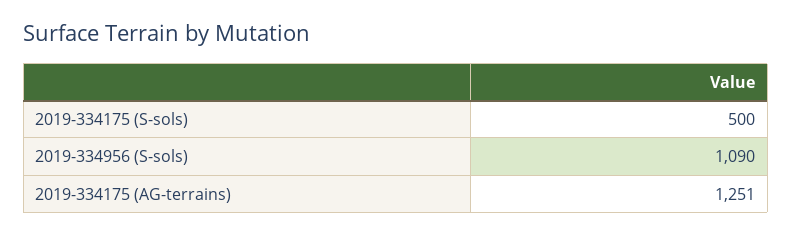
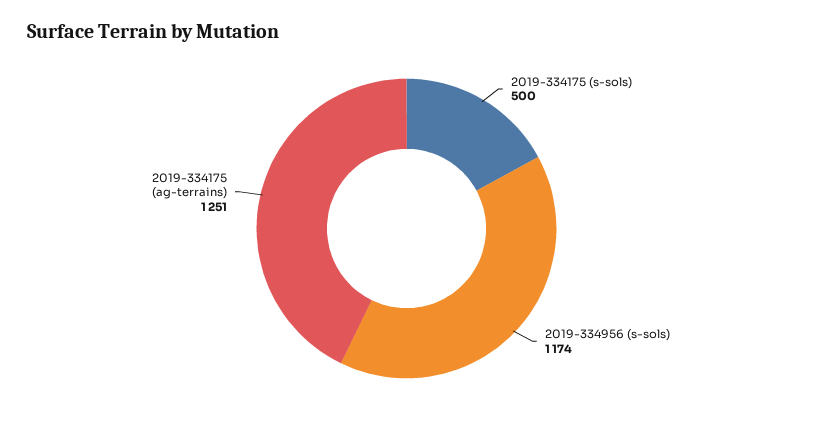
  {
    "2019-334175 (S-sols)": 500,
-   "2019-334956 (S-sols)": 1090,
+   "2019-334956 (S-sols)": 1174,
    "2019-334175 (AG-terrains)": 1251
  }

